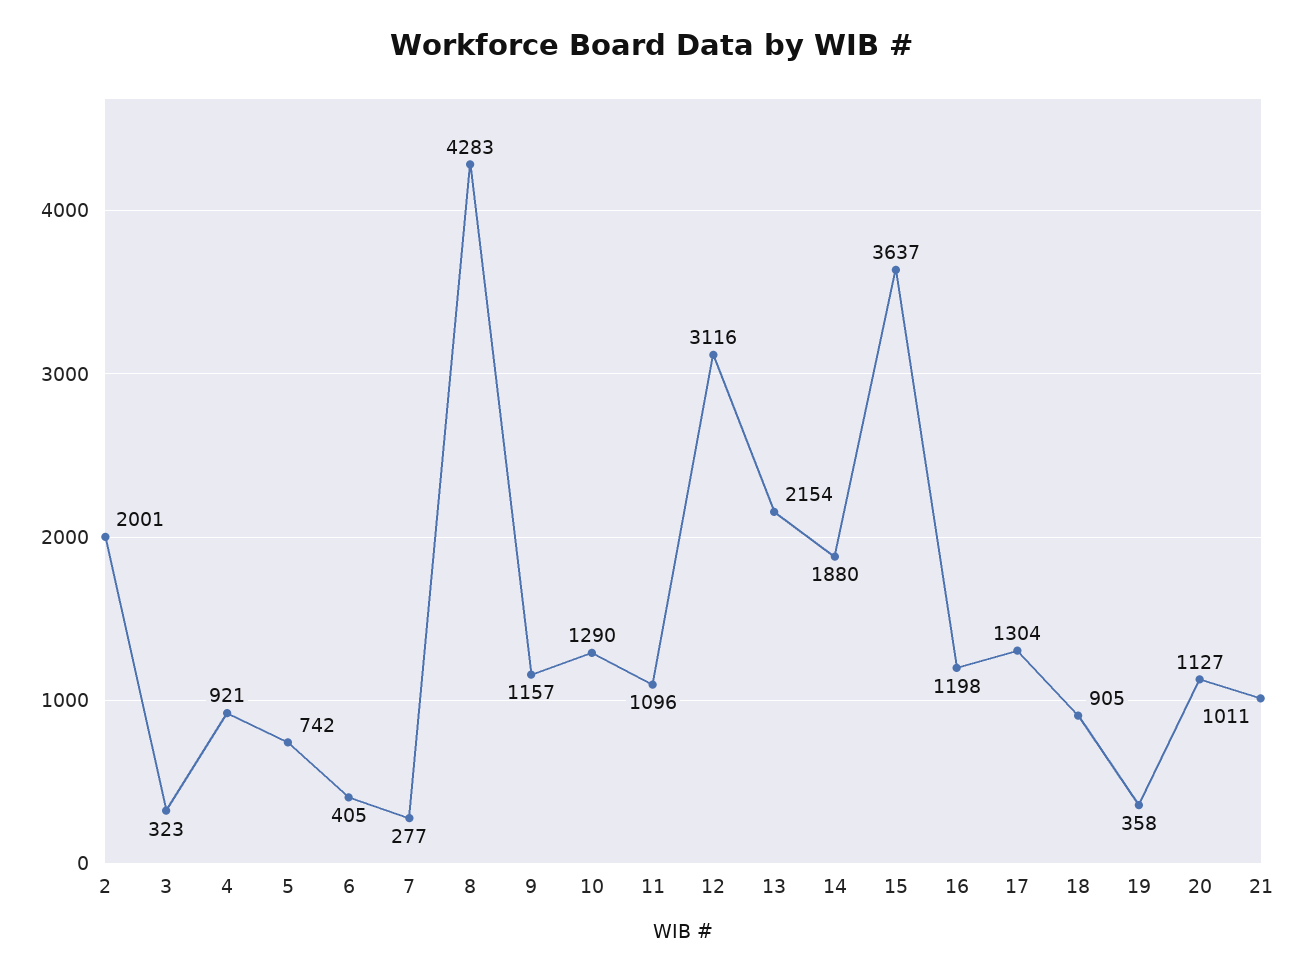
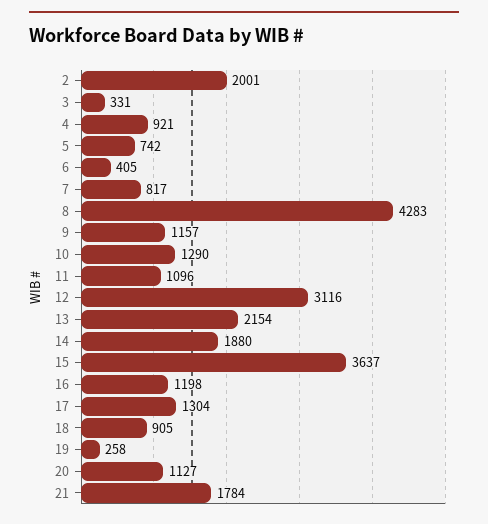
  {
    "2": 2001,
-   "3": 323,
+   "3": 331,
    "4": 921,
    "5": 742,
    "6": 405,
-   "7": 277,
+   "7": 817,
    "8": 4283,
    "9": 1157,
    "10": 1290,
    "11": 1096,
    "12": 3116,
    "13": 2154,
    "14": 1880,
    "15": 3637,
    "16": 1198,
    "17": 1304,
    "18": 905,
-   "19": 358,
+   "19": 258,
    "20": 1127,
-   "21": 1011
+   "21": 1784
  }

